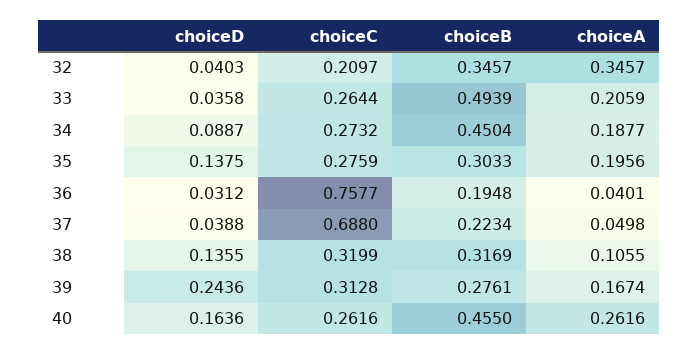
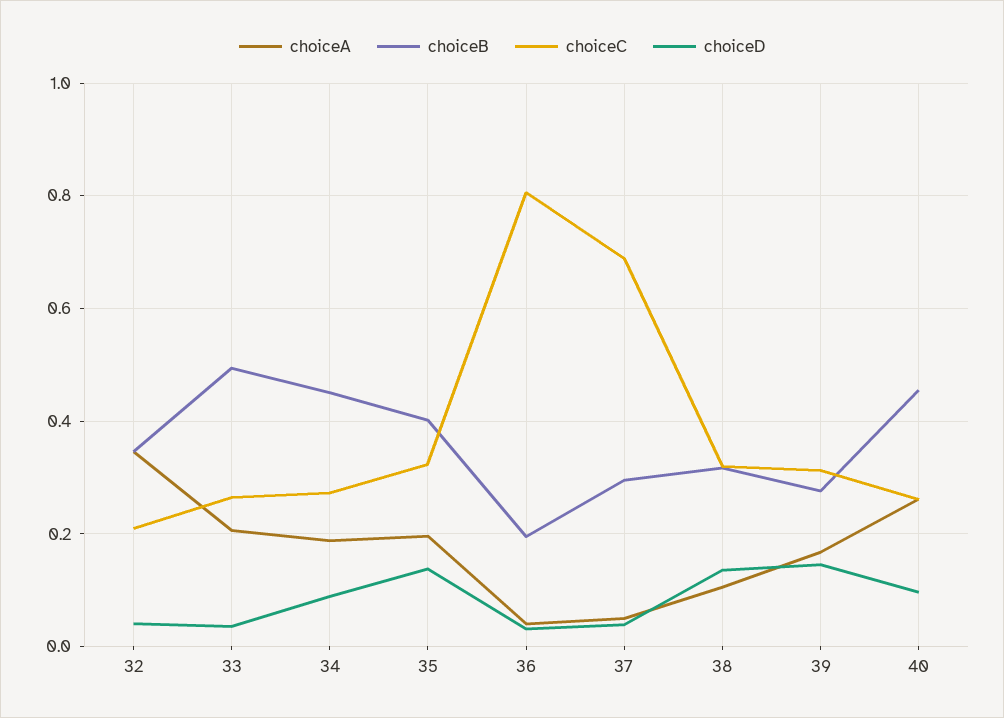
  {
    "choiceD": {
      "32": 0.0403,
      "33": 0.0358,
      "34": 0.0887,
      "35": 0.1375,
      "36": 0.0312,
      "37": 0.0388,
      "38": 0.1355,
-     "39": 0.2436,
+     "39": 0.14,
-     "40": 0.1636
+     "40": 0.1
    },
    "choiceC": {
      "32": 0.2097,
      "33": 0.2644,
      "34": 0.2732,
-     "35": 0.2759,
+     "35": 0.32,
-     "36": 0.7577,
+     "36": 0.8,
      "37": 0.688,
      "38": 0.3199,
      "39": 0.3128,
      "40": 0.2616
    },
    "choiceB": {
      "32": 0.3457,
      "33": 0.4939,
      "34": 0.4504,
-     "35": 0.3033,
+     "35": 0.4,
      "36": 0.1948,
-     "37": 0.2234,
+     "37": 0.3,
      "38": 0.3169,
      "39": 0.2761,
      "40": 0.455
    },
    "choiceA": {
      "32": 0.3457,
      "33": 0.2059,
      "34": 0.1877,
      "35": 0.1956,
      "36": 0.0401,
      "37": 0.0498,
      "38": 0.1055,
      "39": 0.1674,
      "40": 0.2616
    }
  }

